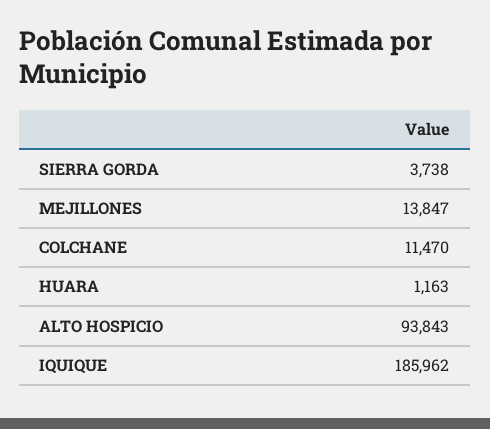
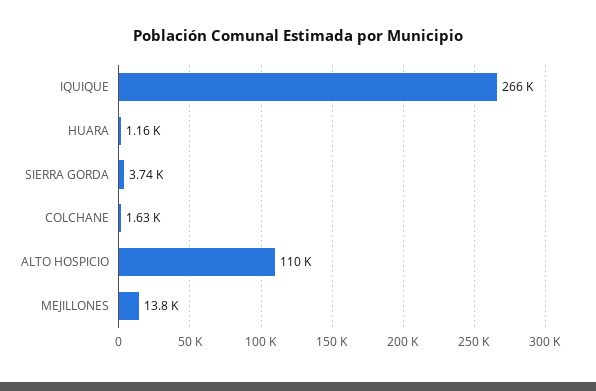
  {
    "SIERRA GORDA": 3738,
    "MEJILLONES": 13847,
-   "COLCHANE": 11470,
+   "COLCHANE": 1630,
    "HUARA": 1163,
-   "ALTO HOSPICIO": 93843,
+   "ALTO HOSPICIO": 110000,
-   "IQUIQUE": 185962
+   "IQUIQUE": 266000
  }

